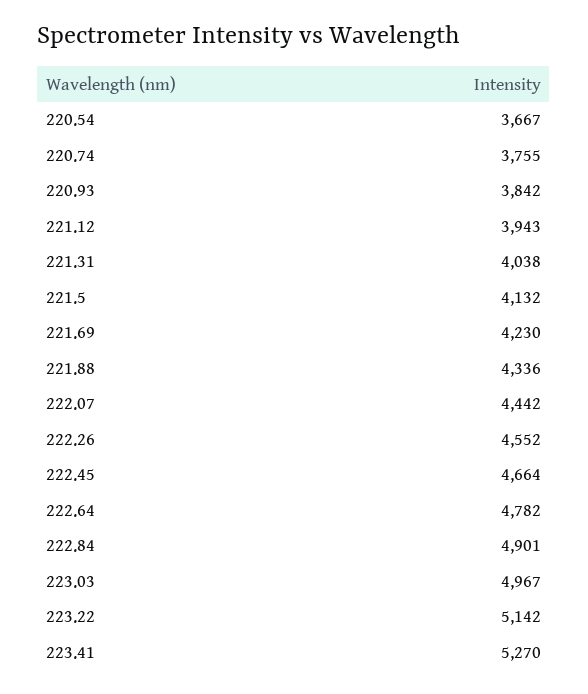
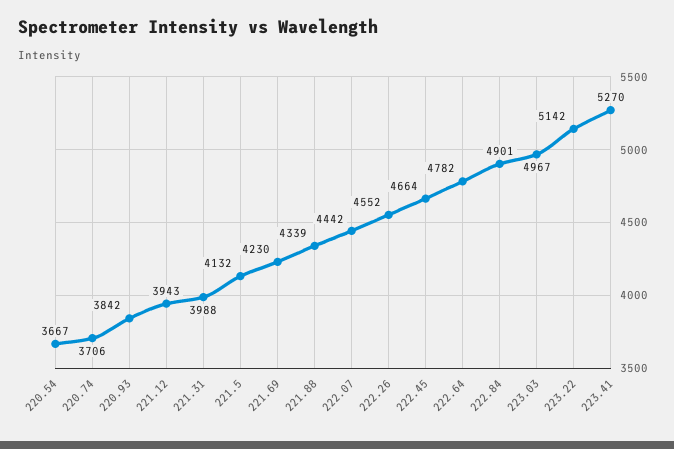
  {
    "220.54": 3667,
-   "220.74": 3755,
+   "220.74": 3706,
    "220.93": 3842,
    "221.12": 3943,
-   "221.31": 4038,
+   "221.31": 3988,
    "221.5": 4132,
    "221.69": 4230,
-   "221.88": 4336,
+   "221.88": 4339,
    "222.07": 4442,
    "222.26": 4552,
    "222.45": 4664,
    "222.64": 4782,
    "222.84": 4901,
    "223.03": 4967,
    "223.22": 5142,
    "223.41": 5270
  }

